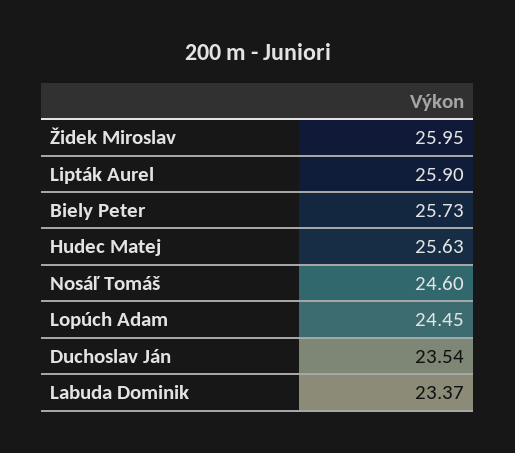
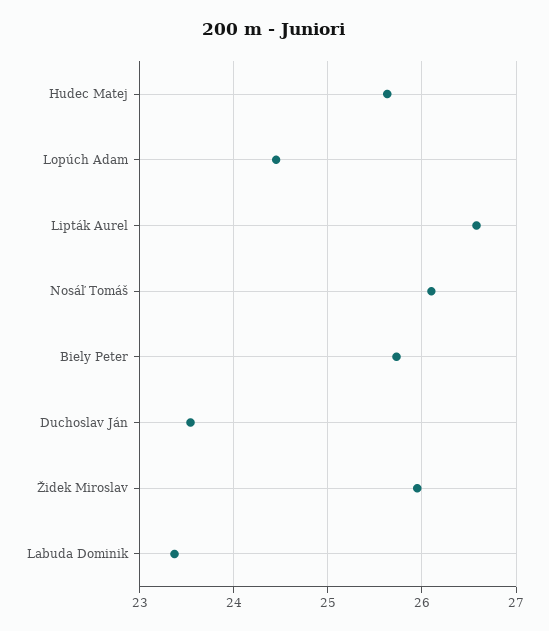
  {
    "Židek Miroslav": 25.95,
-   "Lipták Aurel": 25.9,
+   "Lipták Aurel": 26.6,
    "Biely Peter": 25.73,
    "Hudec Matej": 25.63,
-   "Nosáľ Tomáš": 24.6,
+   "Nosáľ Tomáš": 26.1,
    "Lopúch Adam": 24.45,
    "Duchoslav Ján": 23.54,
    "Labuda Dominik": 23.37
  }

